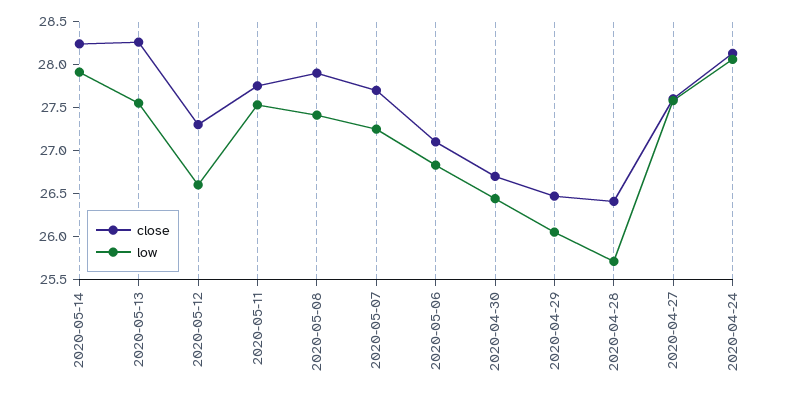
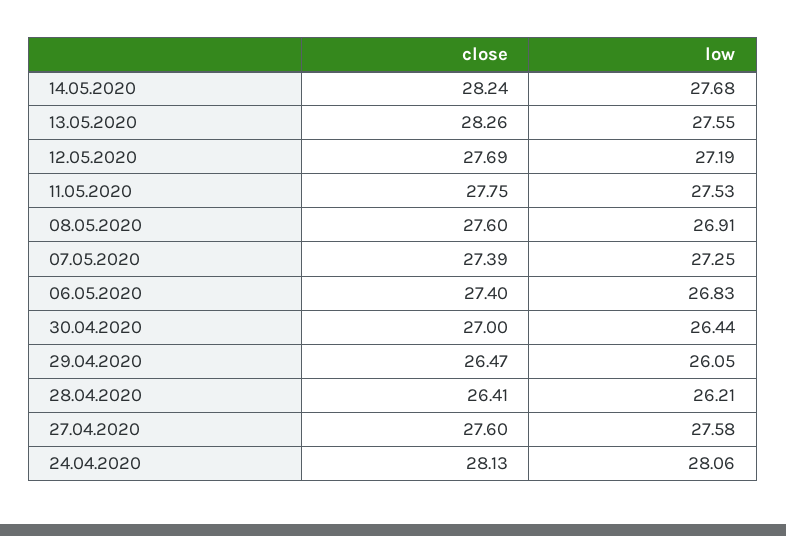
  {
    "close": {
      "2020-05-14": 28.24,
      "2020-05-13": 28.26,
-     "2020-05-12": 27.3,
+     "2020-05-12": 27.69,
      "2020-05-11": 27.75,
-     "2020-05-08": 27.9,
+     "2020-05-08": 27.6,
-     "2020-05-07": 27.7,
+     "2020-05-07": 27.39,
-     "2020-05-06": 27.1,
+     "2020-05-06": 27.4,
-     "2020-04-30": 26.7,
+     "2020-04-30": 27,
      "2020-04-29": 26.47,
      "2020-04-28": 26.41,
      "2020-04-27": 27.6,
      "2020-04-24": 28.13
    },
    "low": {
-     "2020-05-14": 27.9,
+     "2020-05-14": 27.68,
      "2020-05-13": 27.55,
-     "2020-05-12": 26.6,
+     "2020-05-12": 27.19,
      "2020-05-11": 27.53,
-     "2020-05-08": 27.4,
+     "2020-05-08": 26.91,
      "2020-05-07": 27.25,
      "2020-05-06": 26.83,
      "2020-04-30": 26.44,
      "2020-04-29": 26.05,
-     "2020-04-28": 25.7,
+     "2020-04-28": 26.21,
      "2020-04-27": 27.58,
      "2020-04-24": 28.06
    }
  }

